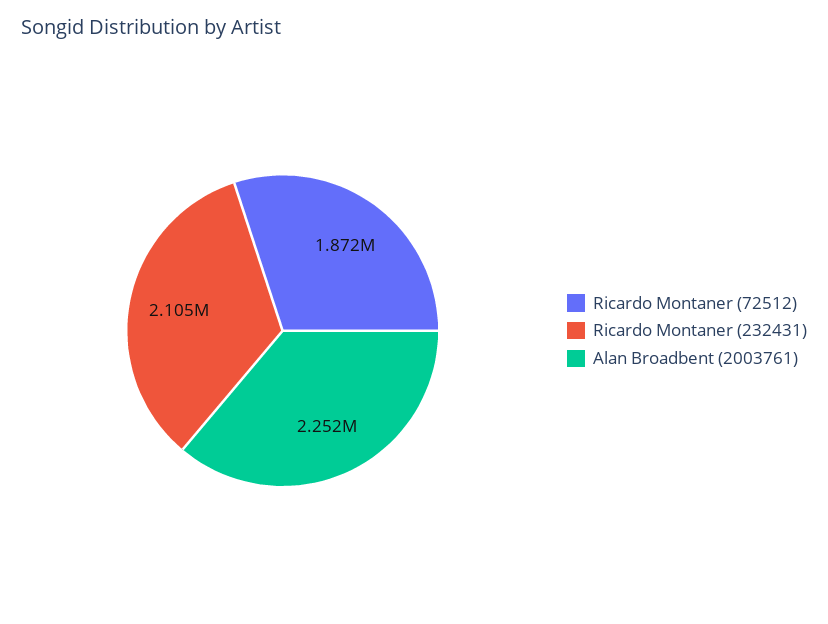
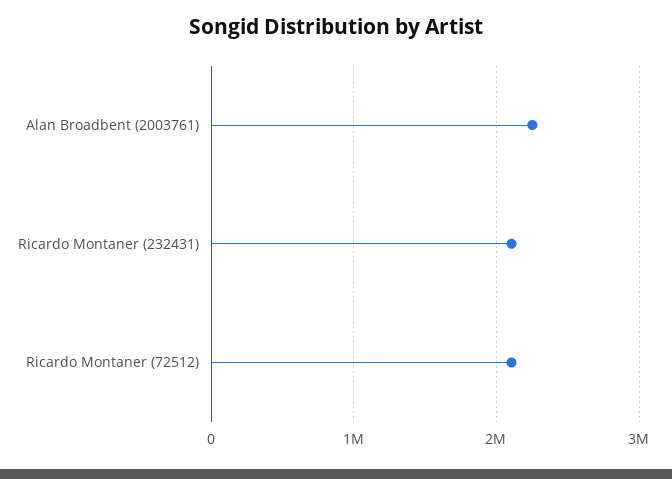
  {
-   "Ricardo Montaner (72512)": 1872000,
+   "Ricardo Montaner (72512)": 2100000,
    "Ricardo Montaner (232431)": 2105000,
    "Alan Broadbent (2003761)": 2252000
  }

